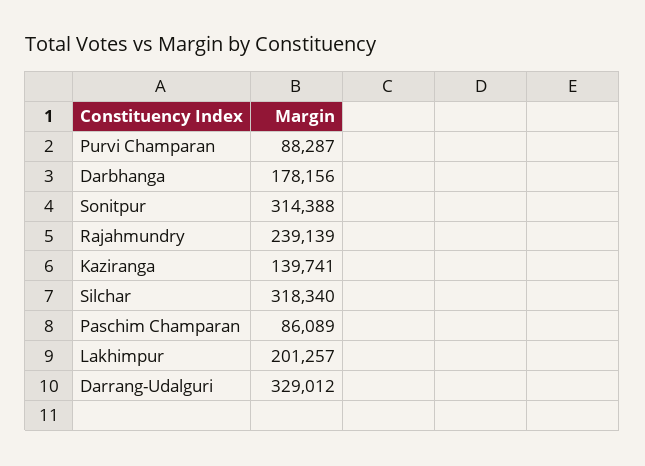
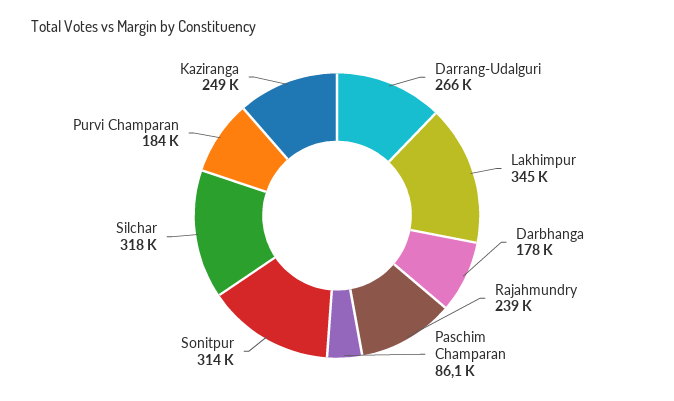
  {
-   "Purvi Champaran": 88287,
+   "Purvi Champaran": 184000,
    "Darbhanga": 178156,
    "Sonitpur": 314388,
    "Rajahmundry": 239139,
-   "Kaziranga": 139741,
+   "Kaziranga": 249000,
    "Silchar": 318340,
    "Paschim Champaran": 86089,
-   "Lakhimpur": 201257,
+   "Lakhimpur": 345000,
-   "Darrang-Udalguri": 329012
+   "Darrang-Udalguri": 266000
  }

